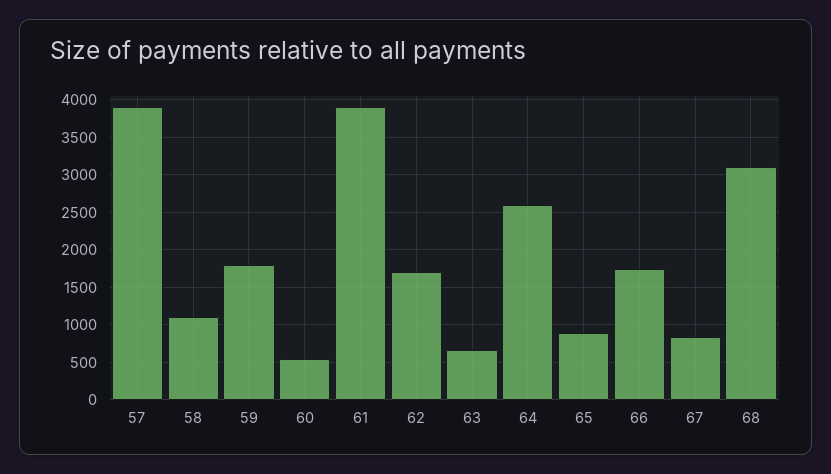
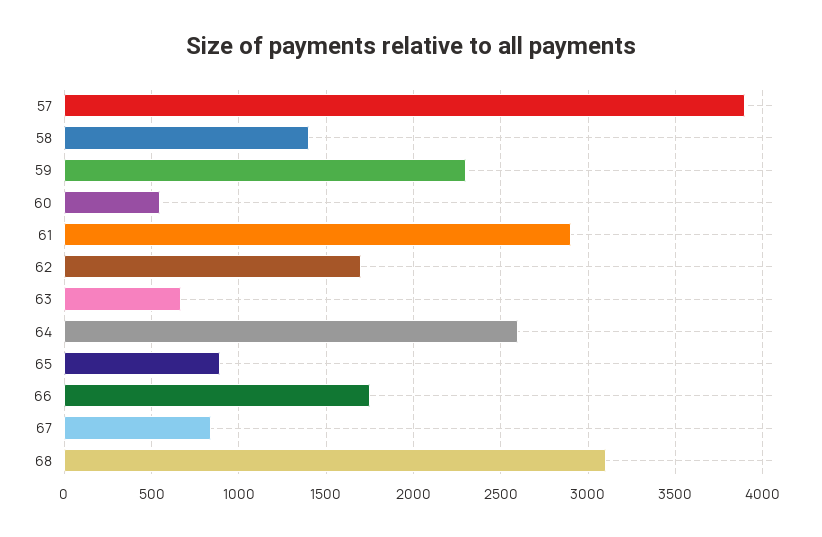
  {
    "57": 3900,
-   "58": 1100,
+   "58": 1400,
-   "59": 1800,
+   "59": 2300,
    "60": 550,
-   "61": 3900,
+   "61": 2900,
    "62": 1700,
    "63": 650,
    "64": 2600,
    "65": 900,
    "66": 1750,
    "67": 850,
    "68": 3100
  }

